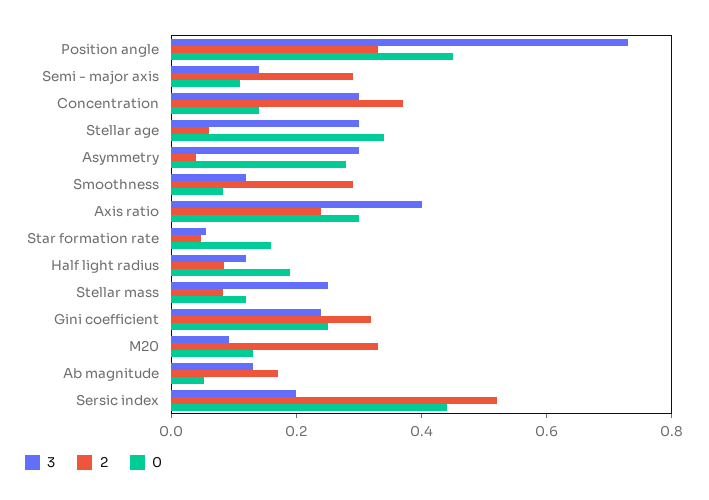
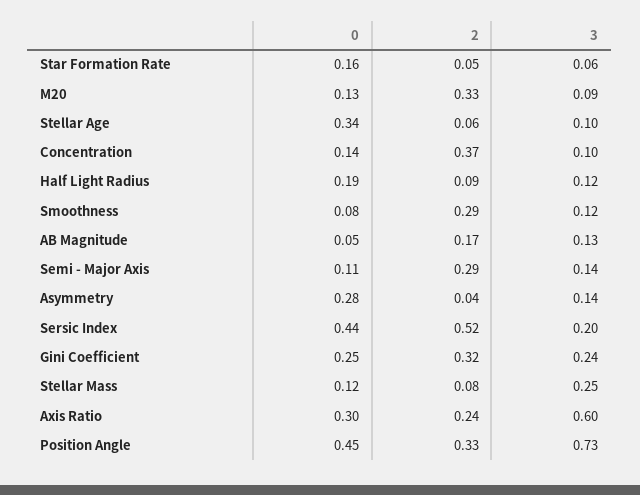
  {
    "3": {
      "Position angle": 0.73,
      "Semi - major axis": 0.14,
-     "Concentration": 0.3,
+     "Concentration": 0.1,
-     "Stellar age": 0.3,
+     "Stellar age": 0.1,
-     "Asymmetry": 0.3,
+     "Asymmetry": 0.14,
      "Smoothness": 0.12,
-     "Axis ratio": 0.4,
+     "Axis ratio": 0.6,
      "Star formation rate": 0.06,
      "Half light radius": 0.12,
      "Stellar mass": 0.25,
      "Gini coefficient": 0.24,
      "M20": 0.09,
      "Ab magnitude": 0.13,
      "Sersic index": 0.2
    },
    "2": {
      "Position angle": 0.33,
      "Semi - major axis": 0.29,
      "Concentration": 0.37,
      "Stellar age": 0.06,
      "Asymmetry": 0.04,
      "Smoothness": 0.29,
      "Axis ratio": 0.24,
      "Star formation rate": 0.05,
      "Half light radius": 0.09,
      "Stellar mass": 0.08,
      "Gini coefficient": 0.32,
      "M20": 0.33,
      "Ab magnitude": 0.17,
      "Sersic index": 0.52
    },
    "0": {
      "Position angle": 0.45,
      "Semi - major axis": 0.11,
      "Concentration": 0.14,
      "Stellar age": 0.34,
      "Asymmetry": 0.28,
      "Smoothness": 0.08,
      "Axis ratio": 0.3,
      "Star formation rate": 0.16,
      "Half light radius": 0.19,
      "Stellar mass": 0.12,
      "Gini coefficient": 0.25,
      "M20": 0.13,
      "Ab magnitude": 0.05,
      "Sersic index": 0.44
    }
  }

